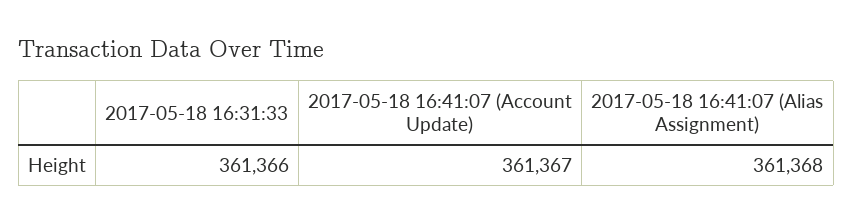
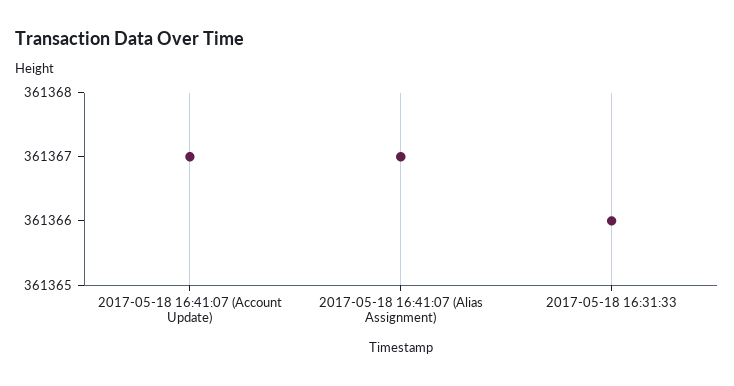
  {
    "2017-05-18 16:31:33": 361366,
    "2017-05-18 16:41:07 (Account Update)": 361367,
-   "2017-05-18 16:41:07 (Alias Assignment)": 361368
+   "2017-05-18 16:41:07 (Alias Assignment)": 361367
  }

